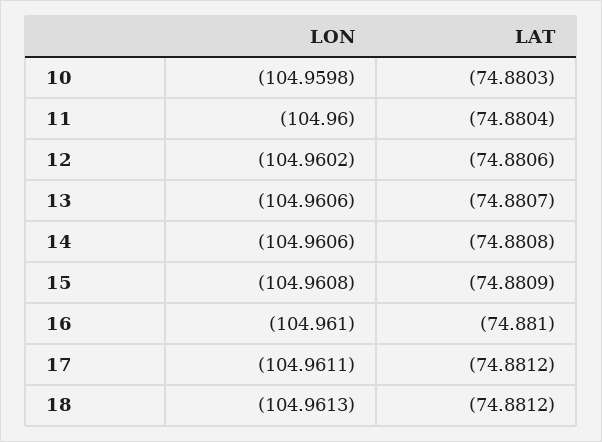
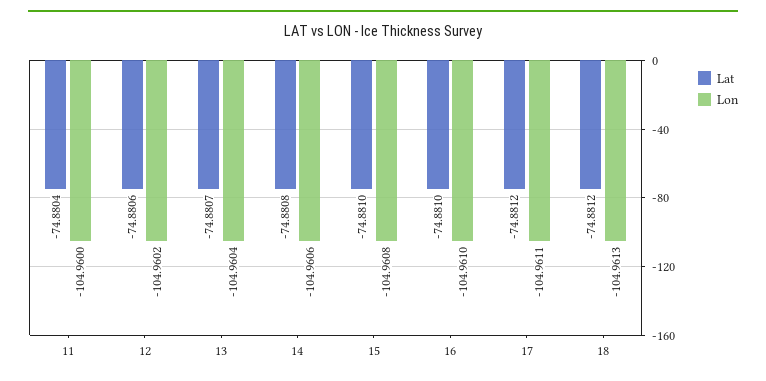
  {
    "LON": {
-     "10": -104.9598,
      "11": -104.96,
      "12": -104.9602,
-     "13": -104.9606,
+     "13": -104.9604,
      "14": -104.9606,
      "15": -104.9608,
      "16": -104.961,
      "17": -104.9611,
      "18": -104.9613
    },
    "LAT": {
-     "10": -74.8803,
      "11": -74.8804,
      "12": -74.8806,
      "13": -74.8807,
      "14": -74.8808,
-     "15": -74.8809,
+     "15": -74.881,
      "16": -74.881,
      "17": -74.8812,
      "18": -74.8812
    }
  }

